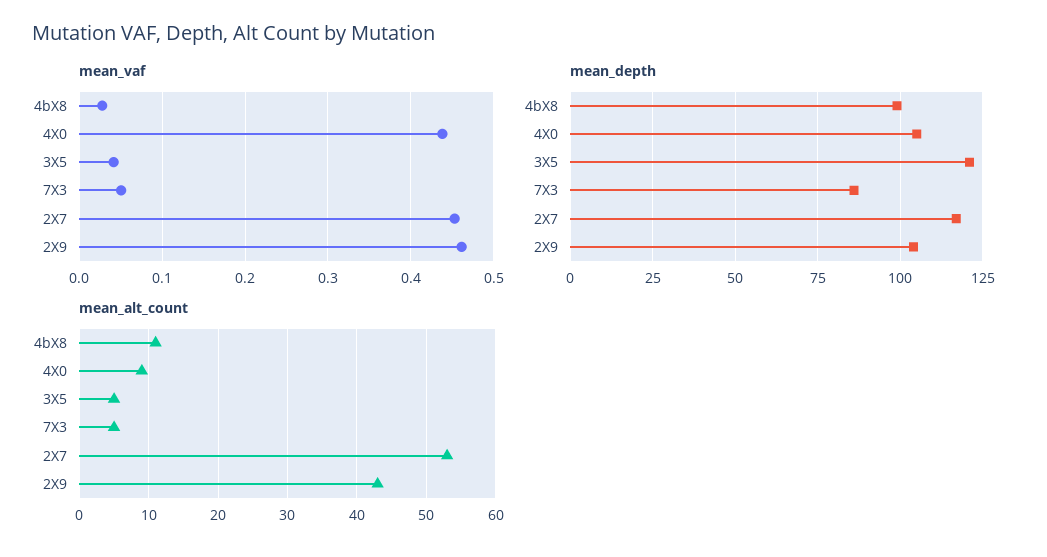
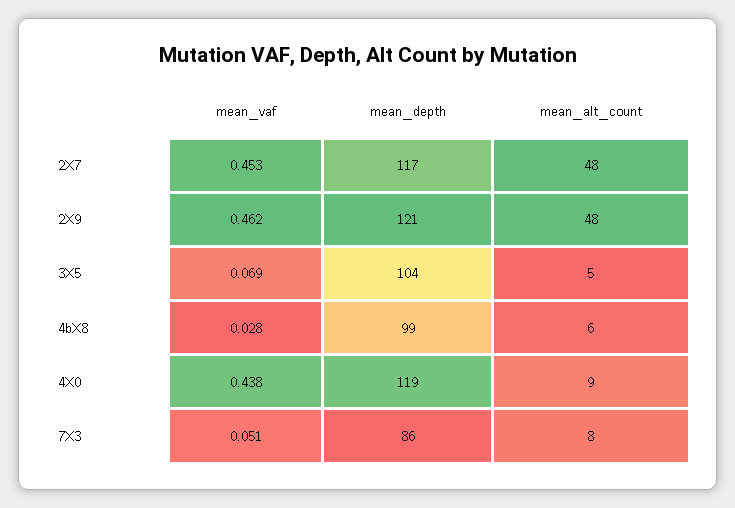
  {
    "mean_vaf": {
      "4bX8": 0.028,
      "4X0": 0.438,
-     "3X5": 0.04,
+     "3X5": 0.069,
      "7X3": 0.051,
      "2X7": 0.453,
      "2X9": 0.462
    },
    "mean_depth": {
      "4bX8": 99,
-     "4X0": 105,
+     "4X0": 119,
-     "3X5": 120,
+     "3X5": 104,
      "7X3": 86,
      "2X7": 117,
-     "2X9": 105
+     "2X9": 121
    },
    "mean_alt_count": {
-     "4bX8": 11,
+     "4bX8": 6,
      "4X0": 9,
      "3X5": 5,
-     "7X3": 5,
+     "7X3": 8,
-     "2X7": 53,
+     "2X7": 48,
-     "2X9": 43
+     "2X9": 48
    }
  }

